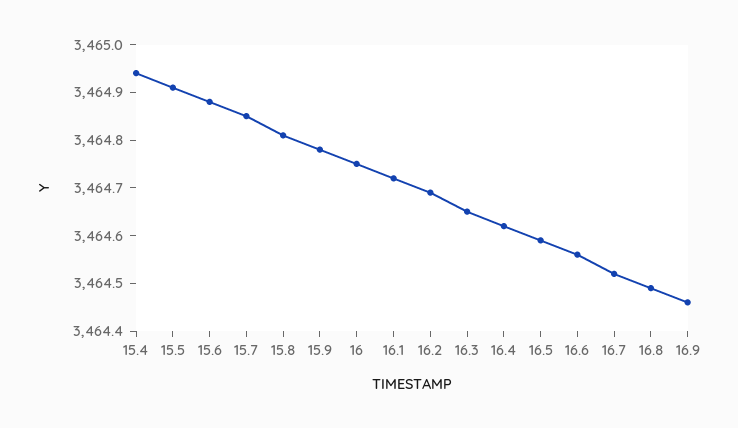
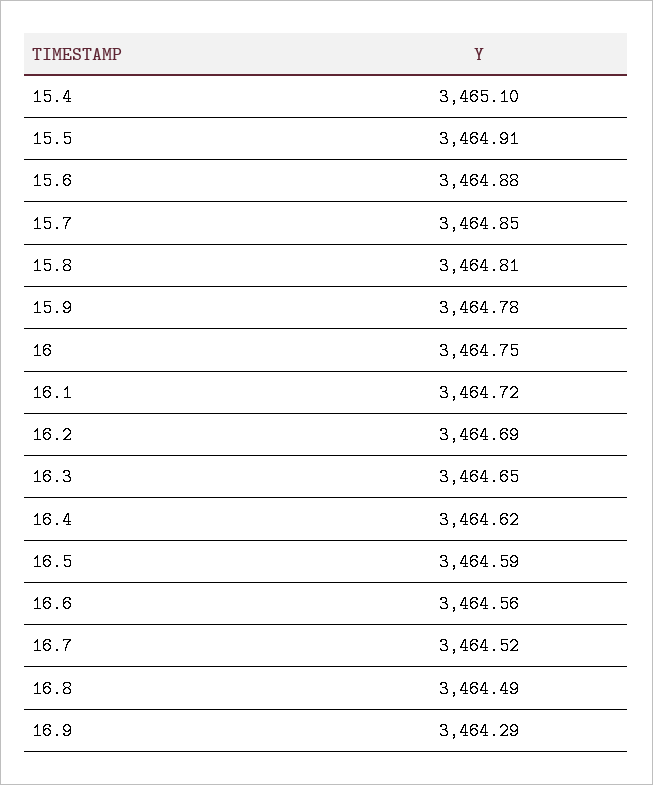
  {
-   "15.4": 3464.95,
+   "15.4": 3465.1,
    "15.5": 3464.91,
    "15.6": 3464.88,
    "15.7": 3464.85,
    "15.8": 3464.81,
    "15.9": 3464.78,
    "16": 3464.75,
    "16.1": 3464.72,
    "16.2": 3464.69,
    "16.3": 3464.65,
    "16.4": 3464.62,
    "16.5": 3464.59,
    "16.6": 3464.56,
    "16.7": 3464.52,
    "16.8": 3464.49,
-   "16.9": 3464.45
+   "16.9": 3464.29
  }

